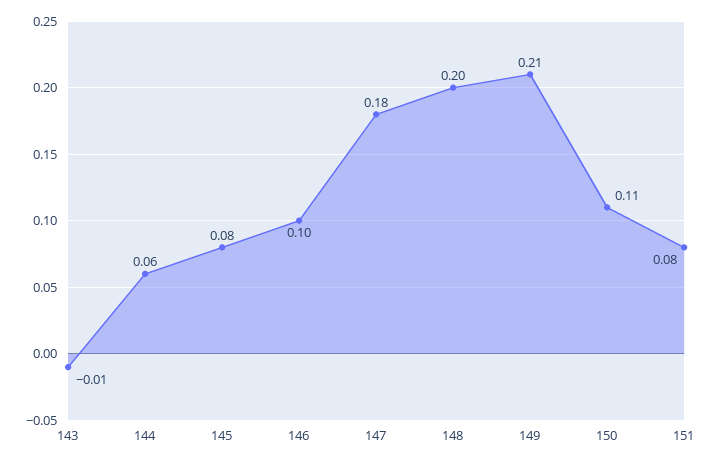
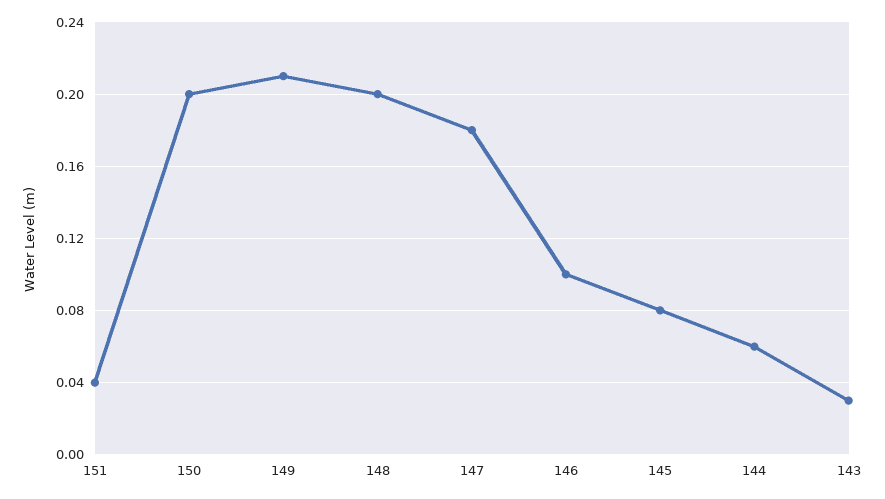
  {
-   "143": -0.01,
+   "143": 0.03,
    "144": 0.06,
    "145": 0.08,
    "146": 0.1,
    "147": 0.18,
    "148": 0.2,
    "149": 0.21,
-   "150": 0.11,
+   "150": 0.2,
-   "151": 0.08
+   "151": 0.04
  }

